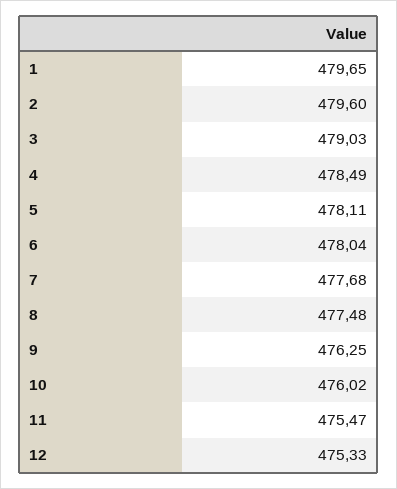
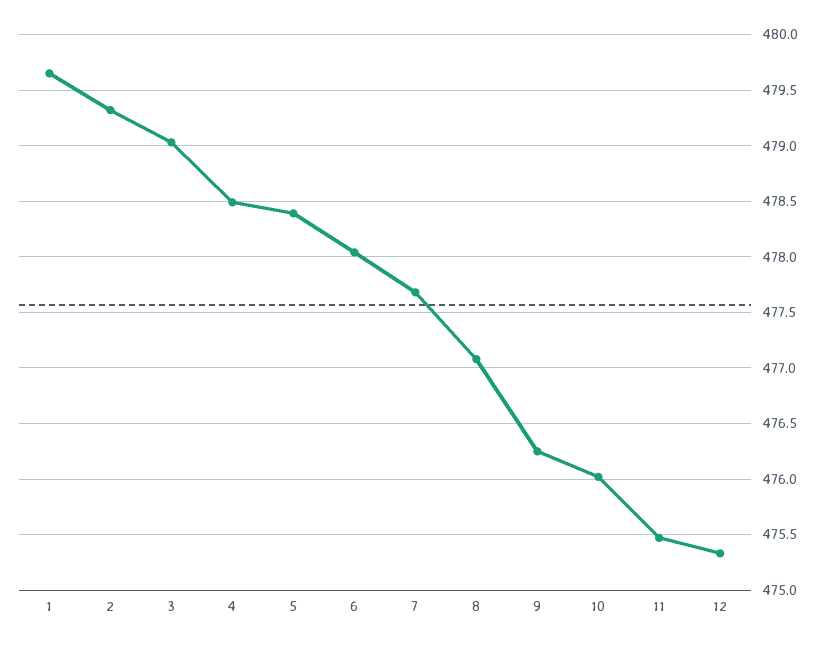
  {
    "1": 479.65,
-   "2": 479.6,
+   "2": 479.3,
    "3": 479.03,
    "4": 478.49,
-   "5": 478.11,
+   "5": 478.4,
    "6": 478.04,
    "7": 477.68,
-   "8": 477.48,
+   "8": 477.1,
    "9": 476.25,
    "10": 476.02,
    "11": 475.47,
    "12": 475.33
  }

